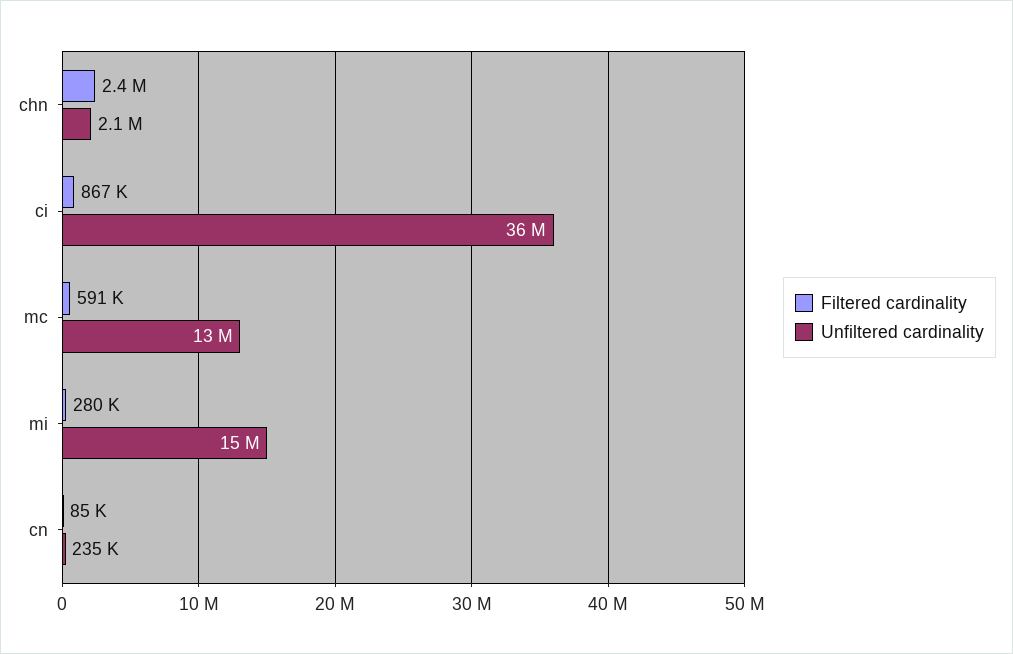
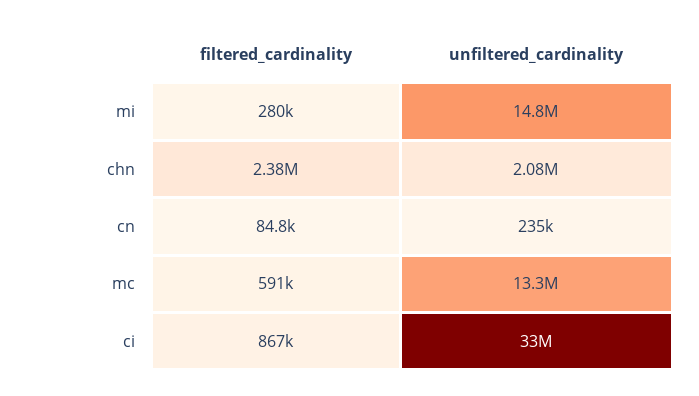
  {
    "Filtered cardinality": {
      "chn": 2380000,
      "ci": 867000,
      "mc": 591000,
      "mi": 280000,
      "cn": 84800
    },
    "Unfiltered cardinality": {
      "chn": 2080000,
-     "ci": 36000000,
+     "ci": 33000000,
      "mc": 13300000,
      "mi": 14800000,
      "cn": 235000
    }
  }

